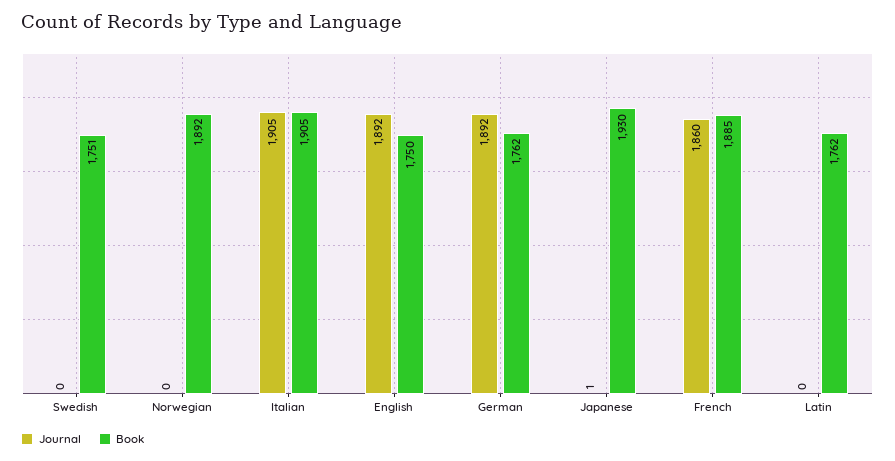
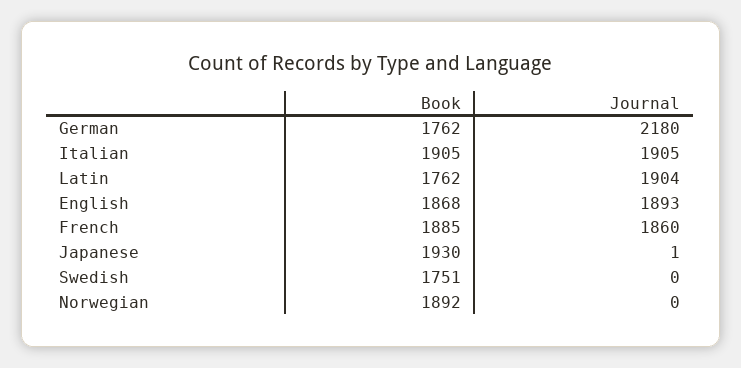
  {
    "Journal": {
      "Swedish": 0,
      "Norwegian": 0,
      "Italian": 1905,
-     "English": 1892,
+     "English": 1893,
-     "German": 1892,
+     "German": 2180,
      "Japanese": 1,
      "French": 1860,
-     "Latin": 0
+     "Latin": 1904
    },
    "Book": {
      "Swedish": 1751,
      "Norwegian": 1892,
      "Italian": 1905,
-     "English": 1750,
+     "English": 1868,
      "German": 1762,
      "Japanese": 1930,
      "French": 1885,
      "Latin": 1762
    }
  }

